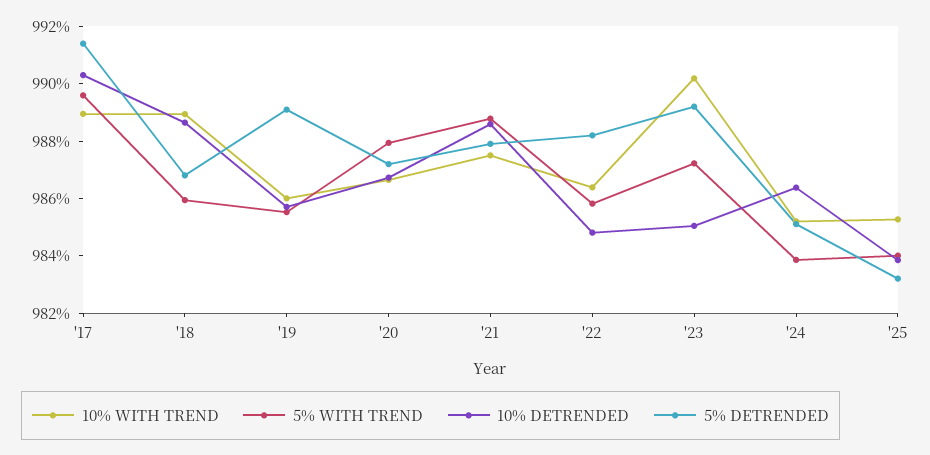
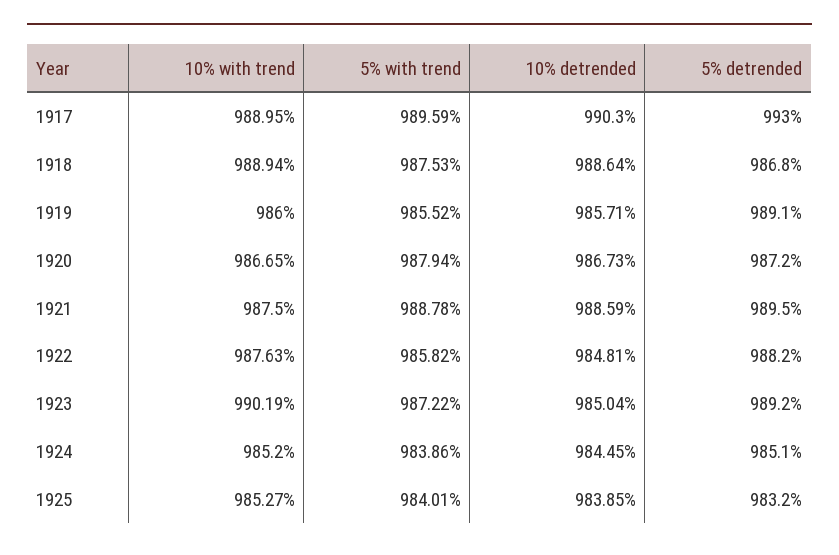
  {
    "10% WITH TREND": {
      "'17": 988.95,
      "'18": 988.94,
      "'19": 986,
      "'20": 986.65,
      "'21": 987.5,
-     "'22": 986.5,
+     "'22": 987.63,
      "'23": 990.19,
      "'24": 985.2,
      "'25": 985.27
    },
    "5% WITH TREND": {
      "'17": 989.59,
-     "'18": 986,
+     "'18": 987.53,
      "'19": 985.52,
      "'20": 987.94,
      "'21": 988.78,
      "'22": 985.82,
      "'23": 987.22,
      "'24": 983.86,
      "'25": 984.01
    },
    "10% DETRENDED": {
      "'17": 990.3,
      "'18": 988.64,
      "'19": 985.71,
      "'20": 986.73,
      "'21": 988.59,
      "'22": 984.81,
      "'23": 985.04,
-     "'24": 986.5,
+     "'24": 984.45,
      "'25": 983.85
    },
    "5% DETRENDED": {
-     "'17": 991.5,
+     "'17": 993,
      "'18": 986.8,
      "'19": 989.1,
      "'20": 987.2,
-     "'21": 988,
+     "'21": 989.5,
      "'22": 988.2,
      "'23": 989.2,
      "'24": 985.1,
      "'25": 983.2
    }
  }

